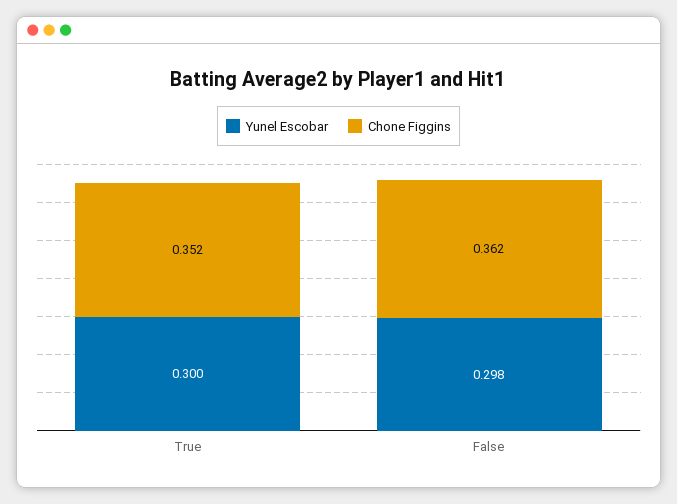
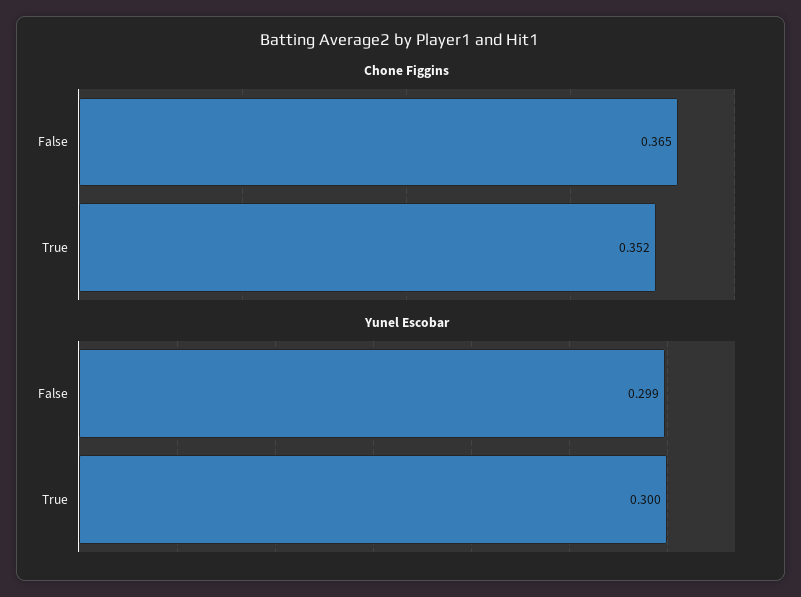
  {
    "Yunel Escobar": {
      "True": 0.3,
-     "False": 0.298
+     "False": 0.299
    },
    "Chone Figgins": {
      "True": 0.352,
-     "False": 0.362
+     "False": 0.365
    }
  }

